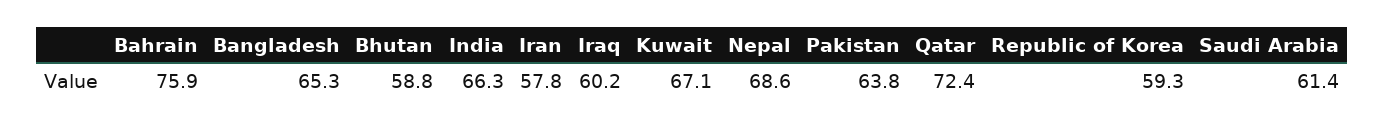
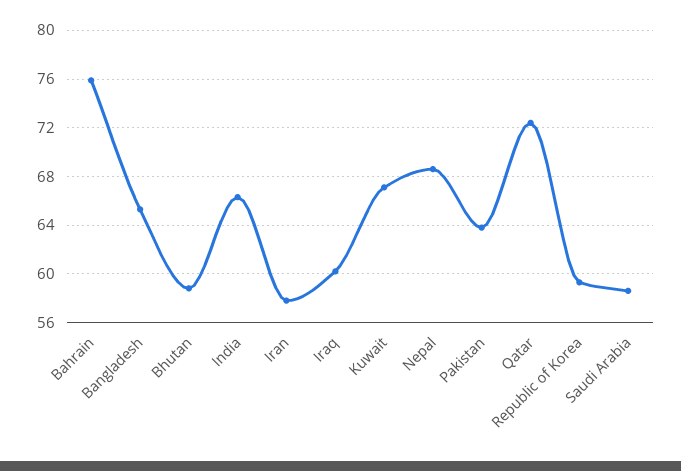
  {
    "Bahrain": 75.9,
    "Bangladesh": 65.3,
    "Bhutan": 58.8,
    "India": 66.3,
    "Iran": 57.8,
    "Iraq": 60.2,
    "Kuwait": 67.1,
    "Nepal": 68.6,
    "Pakistan": 63.8,
    "Qatar": 72.4,
    "Republic of Korea": 59.3,
-   "Saudi Arabia": 61.4
+   "Saudi Arabia": 58.5
  }

